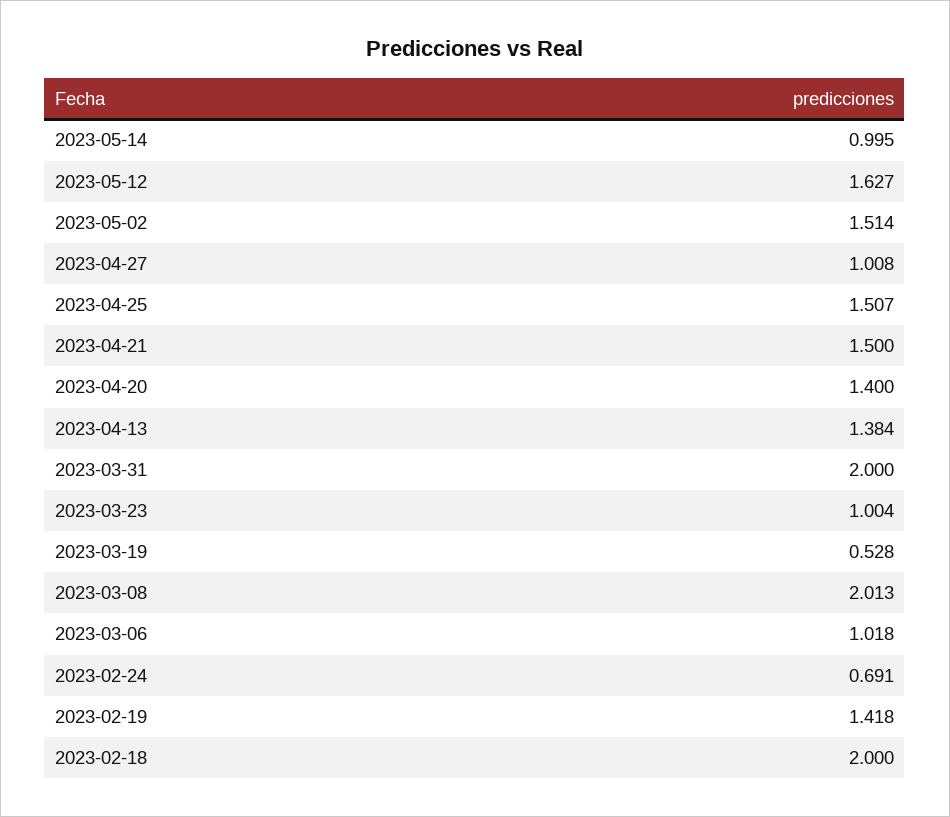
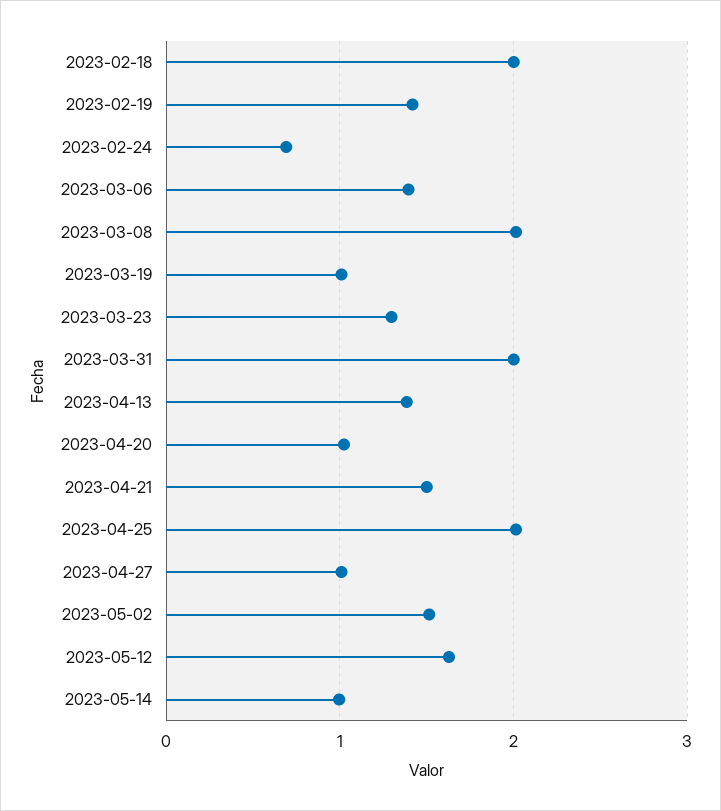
  {
    "2023-05-14": 0.995,
    "2023-05-12": 1.627,
    "2023-05-02": 1.514,
    "2023-04-27": 1.008,
-   "2023-04-25": 1.507,
+   "2023-04-25": 2,
    "2023-04-21": 1.5,
-   "2023-04-20": 1.4,
+   "2023-04-20": 1,
    "2023-04-13": 1.384,
    "2023-03-31": 2,
-   "2023-03-23": 1.004,
+   "2023-03-23": 1.3,
-   "2023-03-19": 0.528,
+   "2023-03-19": 1,
    "2023-03-08": 2.013,
-   "2023-03-06": 1.018,
+   "2023-03-06": 1.4,
    "2023-02-24": 0.691,
    "2023-02-19": 1.418,
    "2023-02-18": 2
  }

